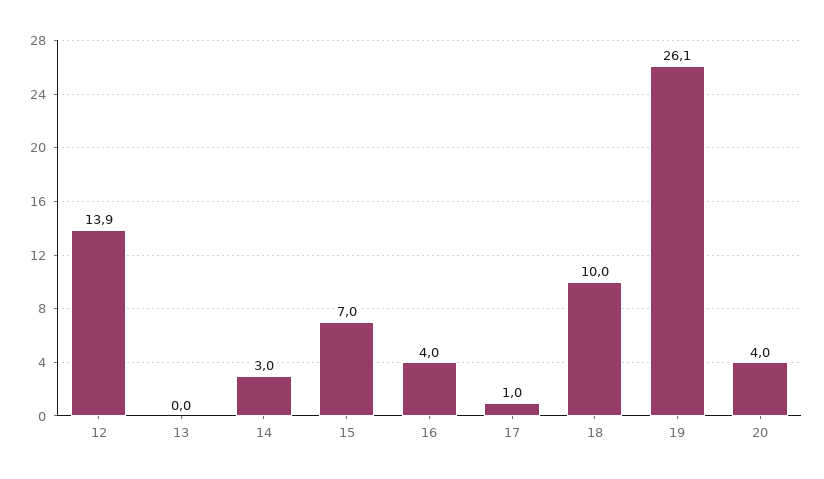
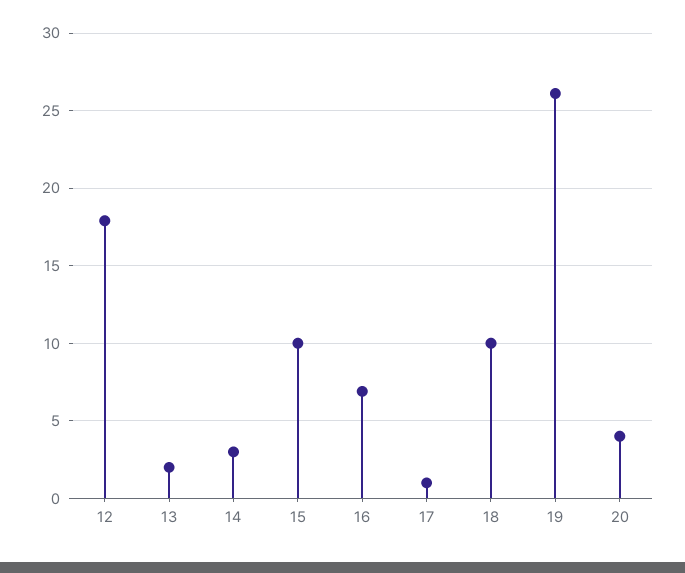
  {
-   "12": 13.9,
+   "12": 18,
-   "13": 0,
+   "13": 2,
    "14": 3,
-   "15": 7,
+   "15": 10,
-   "16": 4,
+   "16": 7,
    "17": 1,
    "18": 10,
    "19": 26.1,
    "20": 4
  }

